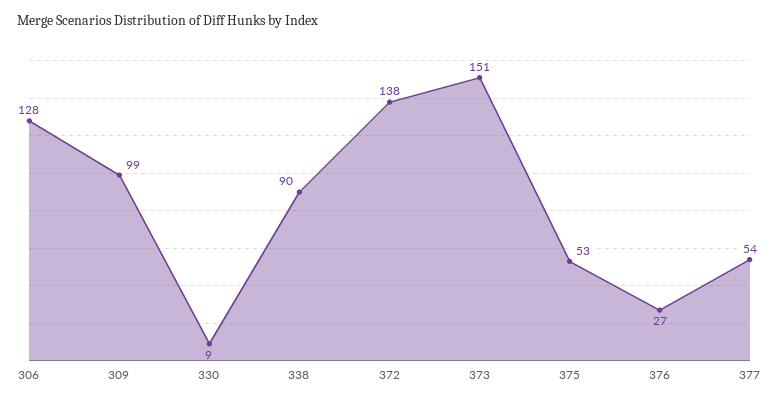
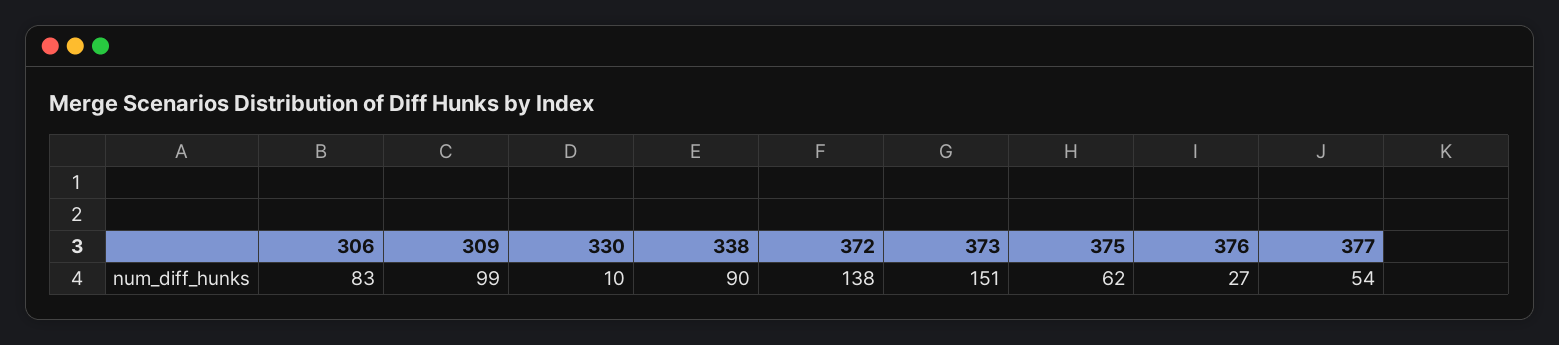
  {
-   "306": 128,
+   "306": 83,
    "309": 99,
-   "330": 9,
+   "330": 10,
    "338": 90,
    "372": 138,
    "373": 151,
-   "375": 53,
+   "375": 62,
    "376": 27,
    "377": 54
  }

